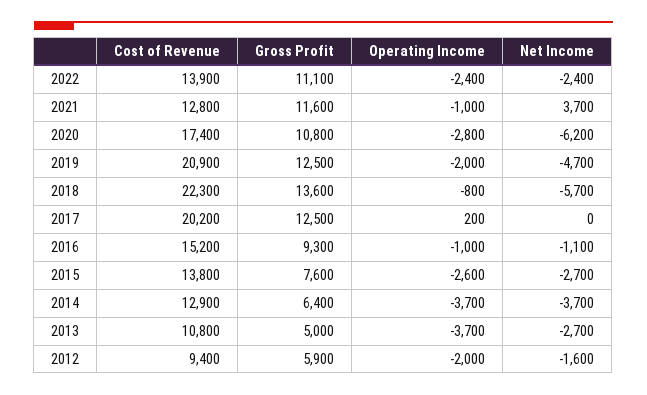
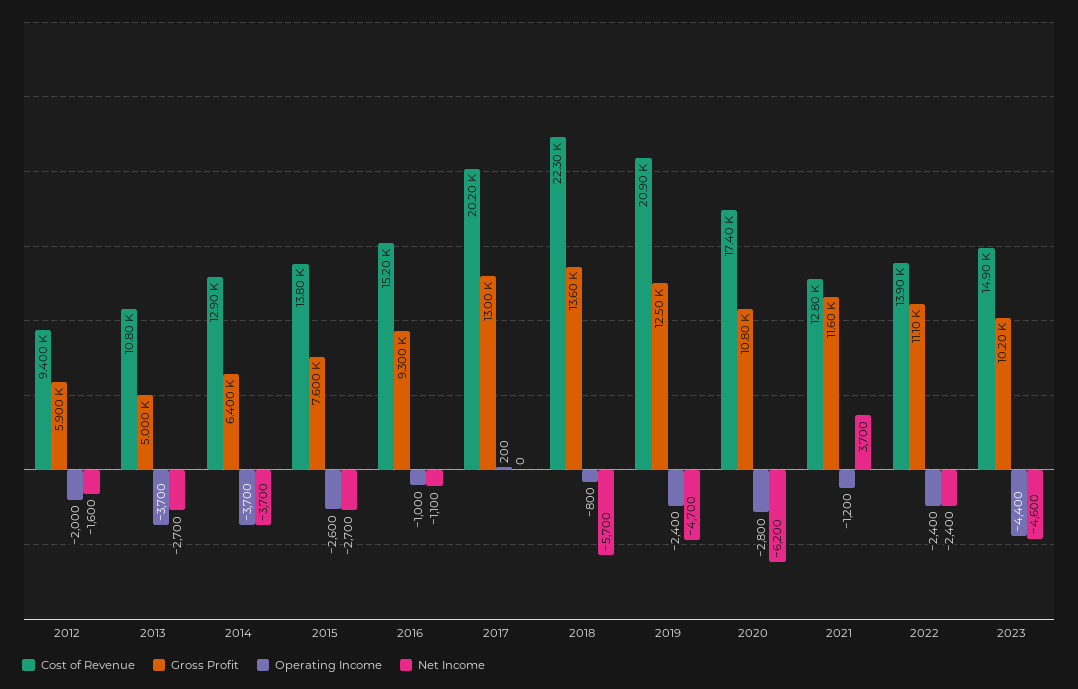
  {
    "Cost of Revenue": {
      "2022": 13900,
      "2021": 12800,
      "2020": 17400,
      "2019": 20900,
      "2018": 22300,
      "2017": 20200,
      "2016": 15200,
      "2015": 13800,
      "2014": 12900,
      "2013": 10800,
-     "2012": 9400
+     "2012": 9400,
+     "2023": 14900
    },
    "Gross Profit": {
      "2022": 11100,
      "2021": 11600,
      "2020": 10800,
      "2019": 12500,
      "2018": 13600,
-     "2017": 12500,
+     "2017": 13000,
      "2016": 9300,
      "2015": 7600,
      "2014": 6400,
      "2013": 5000,
-     "2012": 5900
+     "2012": 5900,
+     "2023": 10200
    },
    "Operating Income": {
      "2022": -2400,
-     "2021": -1000,
+     "2021": -1200,
      "2020": -2800,
-     "2019": -2000,
+     "2019": -2400,
      "2018": -800,
      "2017": 200,
      "2016": -1000,
      "2015": -2600,
      "2014": -3700,
      "2013": -3700,
-     "2012": -2000
+     "2012": -2000,
+     "2023": -4400
    },
    "Net Income": {
      "2022": -2400,
      "2021": 3700,
      "2020": -6200,
      "2019": -4700,
      "2018": -5700,
      "2017": 0,
      "2016": -1100,
      "2015": -2700,
      "2014": -3700,
      "2013": -2700,
-     "2012": -1600
+     "2012": -1600,
+     "2023": -4600
    }
  }

